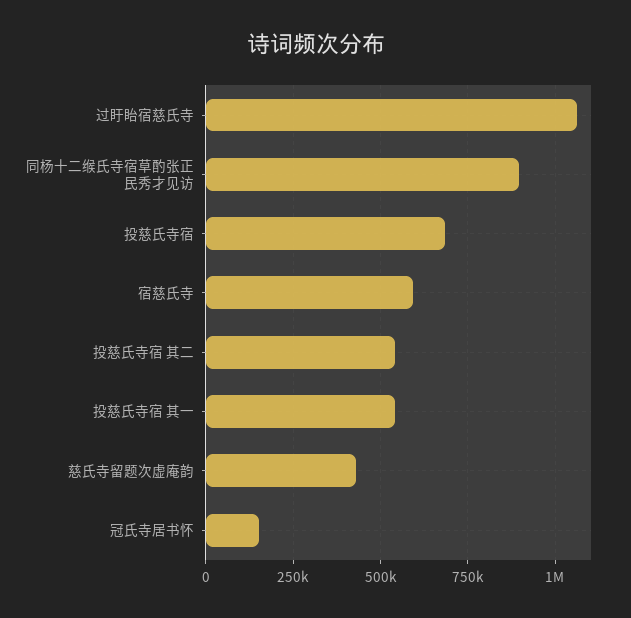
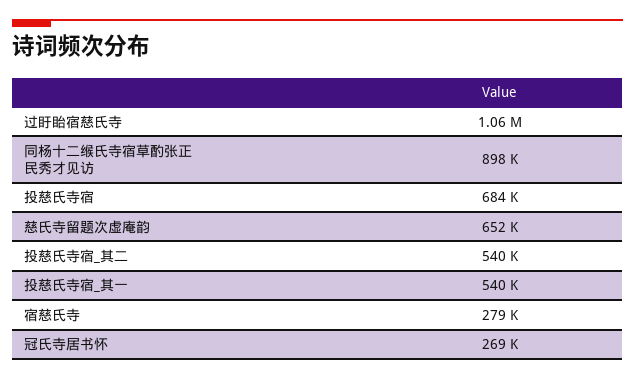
  {
    "过盱眙宿慈氏寺": 1060000,
    "同杨十二缑氏寺宿草酌张正民秀才见访": 898000,
    "投慈氏寺宿": 684000,
-   "宿慈氏寺": 600000,
+   "宿慈氏寺": 279000,
    "投慈氏寺宿 其二": 540000,
    "投慈氏寺宿 其一": 540000,
-   "慈氏寺留题次虚庵韵": 425000,
+   "慈氏寺留题次虚庵韵": 652000,
-   "冠氏寺居书怀": 150000
+   "冠氏寺居书怀": 269000
  }

